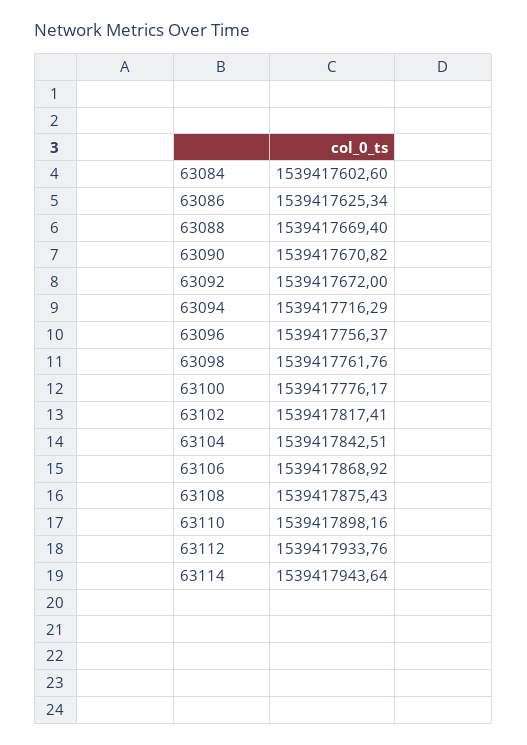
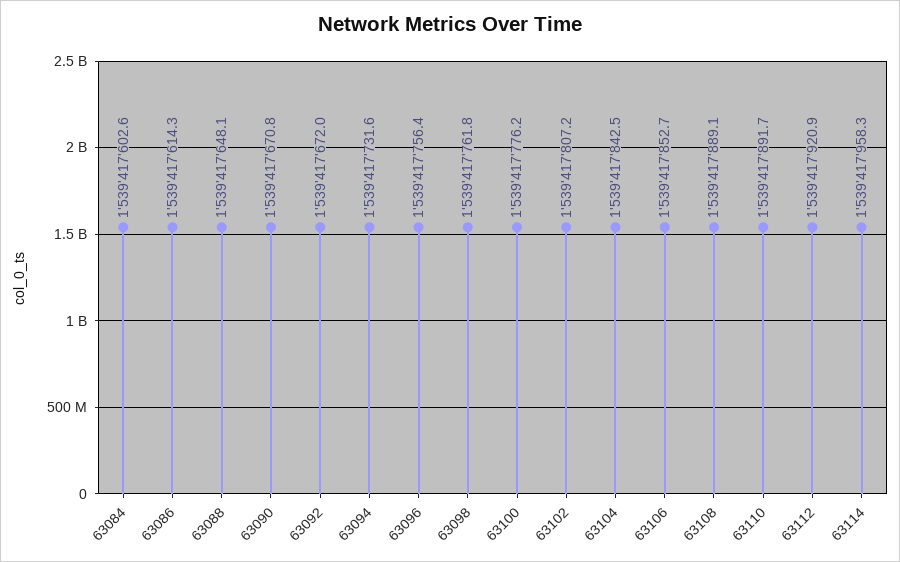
  {
    "63084": 1539417602.6,
-   "63086": 1539417625.34,
+   "63086": 1539417614.3,
-   "63088": 1539417669.4,
+   "63088": 1539417648.1,
    "63090": 1539417670.82,
    "63092": 1539417672,
-   "63094": 1539417716.29,
+   "63094": 1539417731.6,
    "63096": 1539417756.37,
    "63098": 1539417761.76,
    "63100": 1539417776.17,
-   "63102": 1539417817.41,
+   "63102": 1539417807.2,
    "63104": 1539417842.51,
-   "63106": 1539417868.92,
+   "63106": 1539417852.7,
-   "63108": 1539417875.43,
+   "63108": 1539417889.1,
-   "63110": 1539417898.16,
+   "63110": 1539417891.7,
-   "63112": 1539417933.76,
+   "63112": 1539417920.9,
-   "63114": 1539417943.64
+   "63114": 1539417958.3
  }

